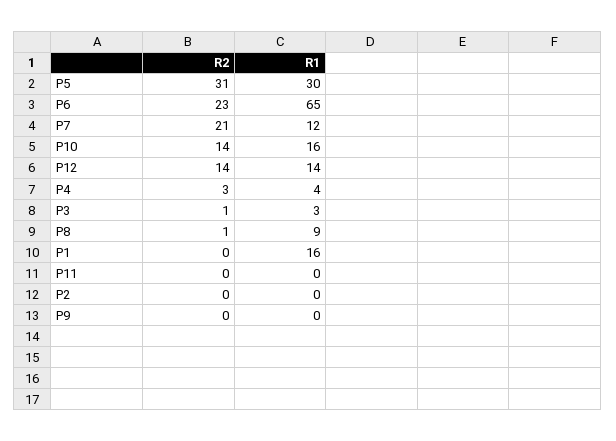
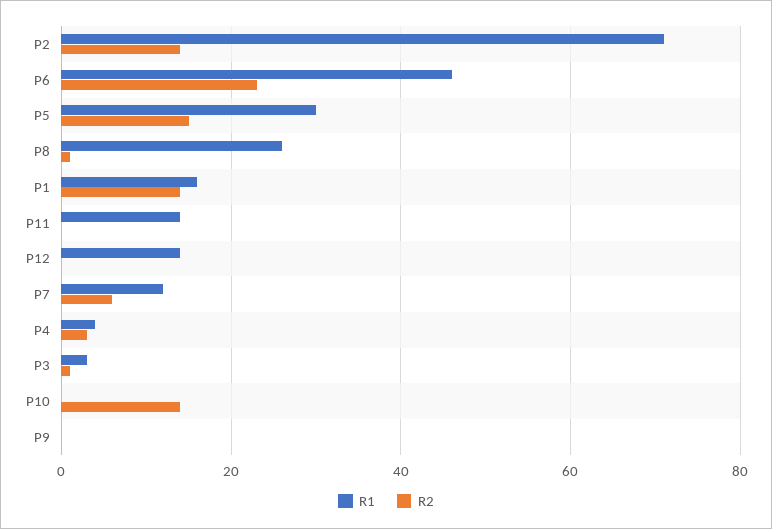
  {
    "R2": {
-     "P5": 31,
+     "P5": 15,
      "P6": 23,
-     "P7": 21,
+     "P7": 5,
      "P10": 14,
-     "P12": 14,
+     "P12": 0,
      "P4": 3,
      "P3": 1,
      "P8": 1,
-     "P1": 0,
+     "P1": 15,
      "P11": 0,
-     "P2": 0,
+     "P2": 15,
      "P9": 0
    },
    "R1": {
      "P5": 30,
-     "P6": 65,
+     "P6": 45,
      "P7": 12,
-     "P10": 16,
+     "P10": 0,
      "P12": 14,
      "P4": 4,
      "P3": 3,
-     "P8": 9,
+     "P8": 25,
      "P1": 16,
-     "P11": 0,
+     "P11": 15,
-     "P2": 0,
+     "P2": 70,
      "P9": 0
    }
  }

